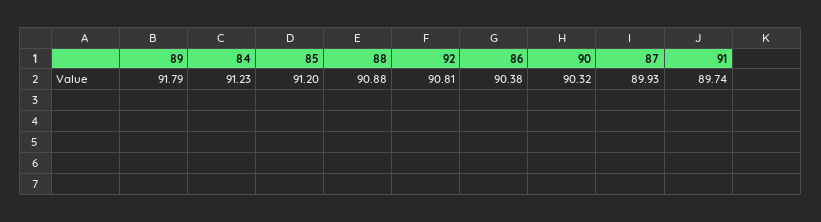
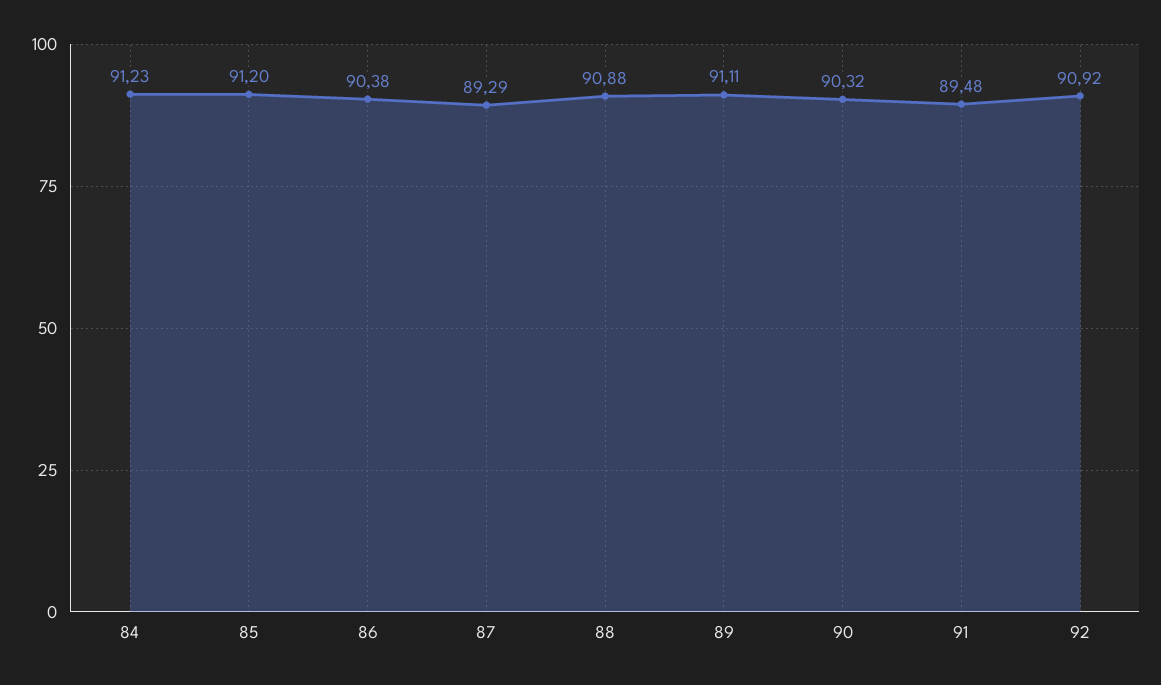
  {
-   "89": 91.79,
+   "89": 91.11,
    "84": 91.23,
    "85": 91.2,
    "88": 90.88,
-   "92": 90.81,
+   "92": 90.92,
    "86": 90.38,
    "90": 90.32,
-   "87": 89.93,
+   "87": 89.29,
-   "91": 89.74
+   "91": 89.48
  }

